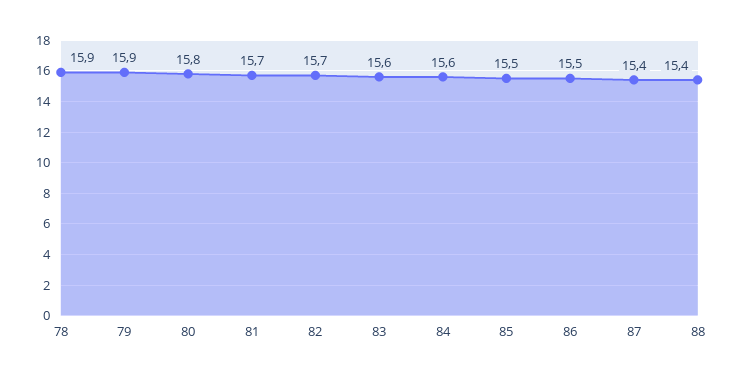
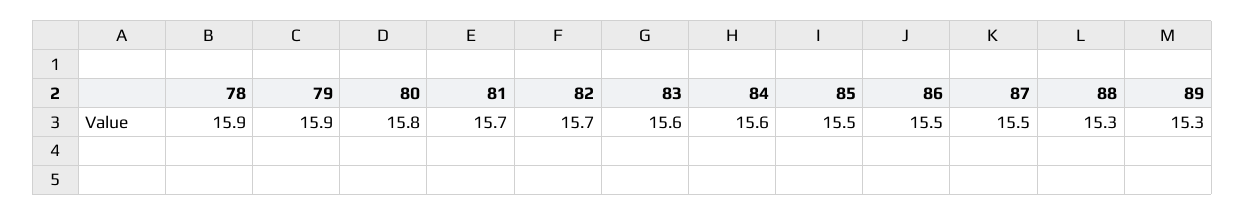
  {
    "78": 15.9,
    "79": 15.9,
    "80": 15.8,
    "81": 15.7,
    "82": 15.7,
    "83": 15.6,
    "84": 15.6,
    "85": 15.5,
    "86": 15.5,
-   "87": 15.4,
+   "87": 15.5,
-   "88": 15.4
+   "88": 15.3,
+   "89": 15.3
  }

